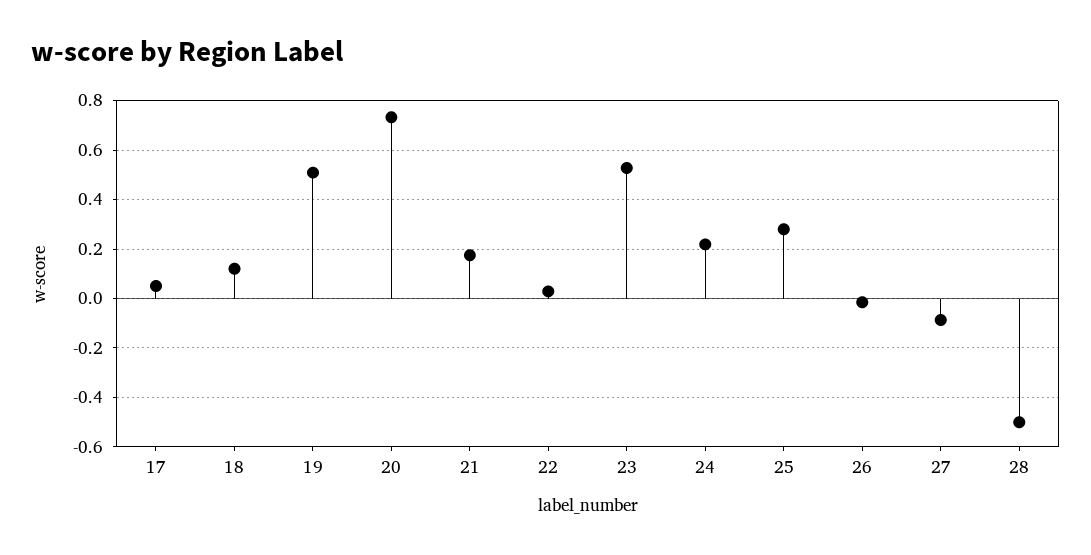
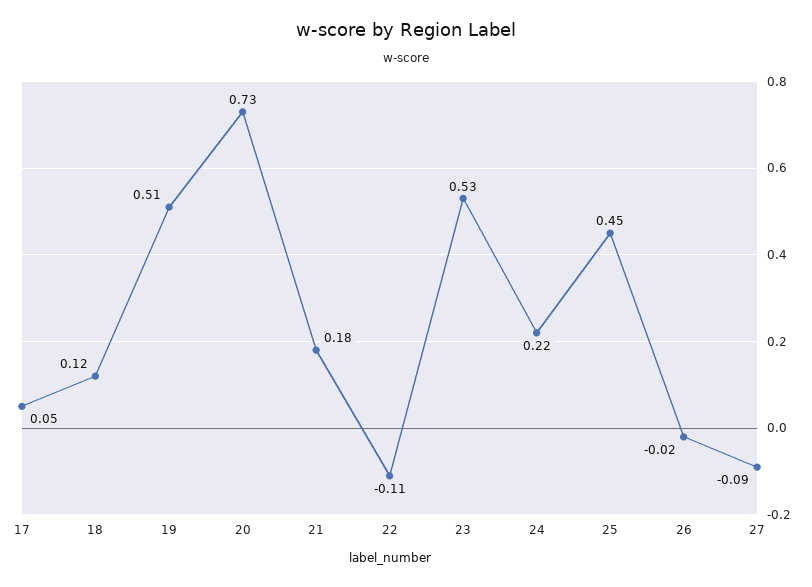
  {
    "17": 0.05,
    "18": 0.12,
    "19": 0.51,
    "20": 0.73,
    "21": 0.18,
-   "22": 0.025,
+   "22": -0.11,
    "23": 0.53,
    "24": 0.22,
-   "25": 0.275,
+   "25": 0.45,
    "26": -0.02,
-   "27": -0.09,
+   "27": -0.09
-   "28": -0.5
  }

